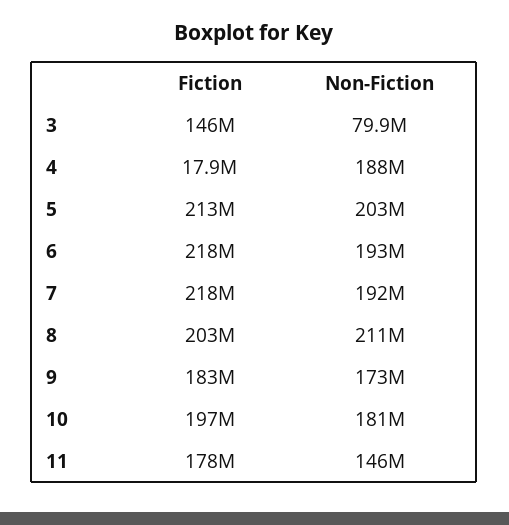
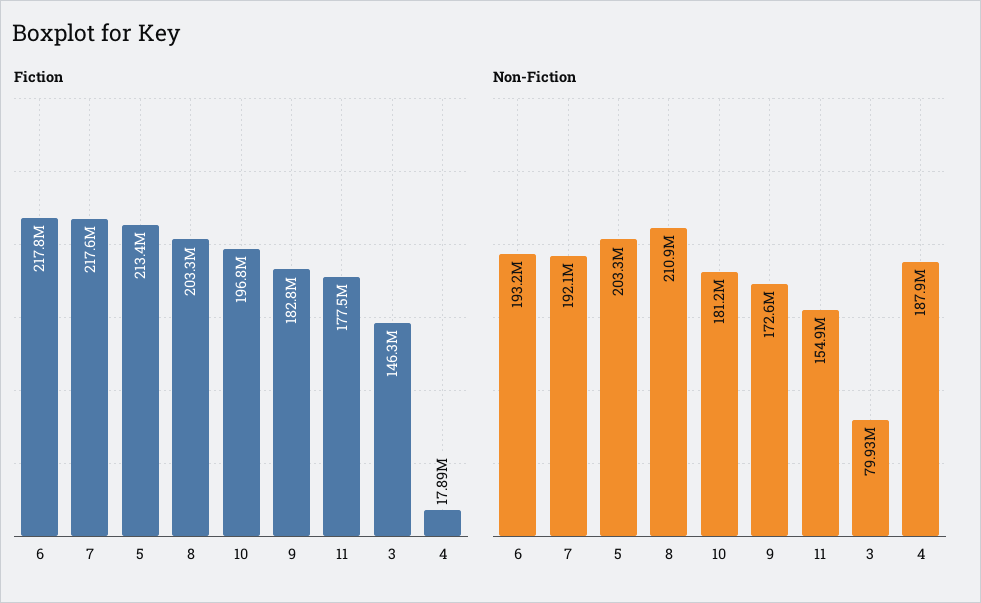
  {
    "Fiction": {
      "3": 146300000,
      "4": 17890000,
      "5": 213400000,
      "6": 217800000,
      "7": 217600000,
      "8": 203300000,
      "9": 182800000,
      "10": 196800000,
      "11": 177500000
    },
    "Non-Fiction": {
      "3": 79930000,
      "4": 187900000,
      "5": 203300000,
      "6": 193200000,
      "7": 192100000,
      "8": 210900000,
      "9": 172600000,
      "10": 181200000,
-     "11": 146000000
+     "11": 154900000
    }
  }

